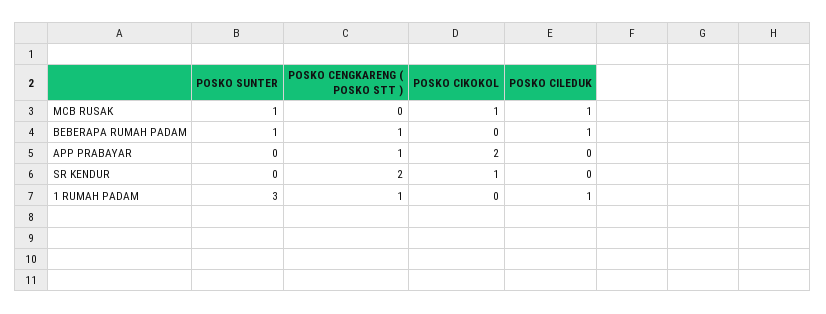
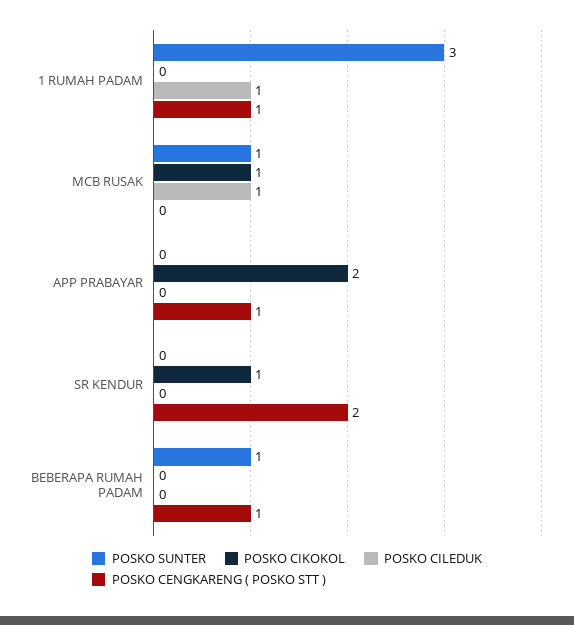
  {
    "POSKO SUNTER": {
      "MCB RUSAK": 1,
      "BEBERAPA RUMAH PADAM": 1,
      "APP PRABAYAR": 0,
      "SR KENDUR": 0,
      "1 RUMAH PADAM": 3
    },
    "POSKO CENGKARENG ( POSKO STT )": {
      "MCB RUSAK": 0,
      "BEBERAPA RUMAH PADAM": 1,
      "APP PRABAYAR": 1,
      "SR KENDUR": 2,
      "1 RUMAH PADAM": 1
    },
    "POSKO CIKOKOL": {
      "MCB RUSAK": 1,
      "BEBERAPA RUMAH PADAM": 0,
      "APP PRABAYAR": 2,
      "SR KENDUR": 1,
      "1 RUMAH PADAM": 0
    },
    "POSKO CILEDUK": {
      "MCB RUSAK": 1,
-     "BEBERAPA RUMAH PADAM": 1,
+     "BEBERAPA RUMAH PADAM": 0,
      "APP PRABAYAR": 0,
      "SR KENDUR": 0,
      "1 RUMAH PADAM": 1
    }
  }

